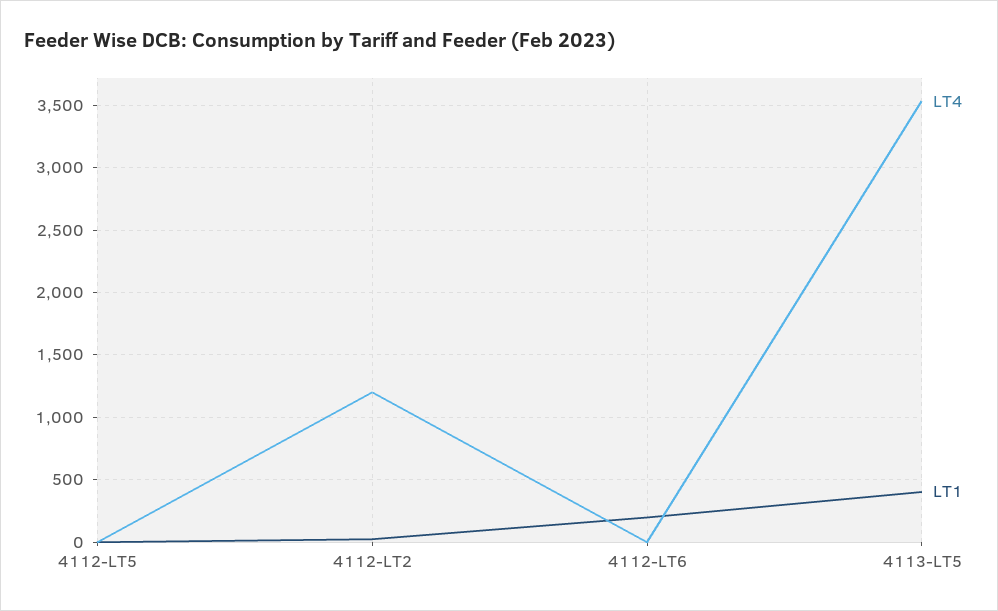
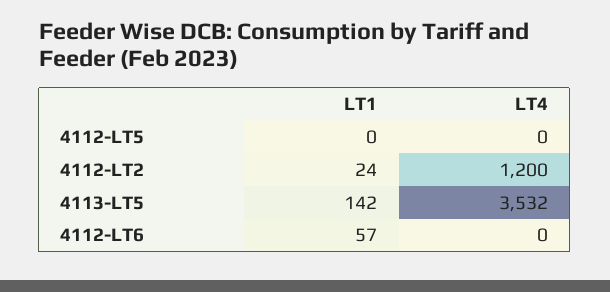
  {
    "LT4": {
      "4112-LT5": 0,
      "4112-LT2": 1200,
      "4112-LT6": 0,
      "4113-LT5": 3532
    },
    "LT1": {
      "4112-LT5": 0,
      "4112-LT2": 24,
-     "4112-LT6": 200,
+     "4112-LT6": 57,
-     "4113-LT5": 400
+     "4113-LT5": 142
    }
  }

